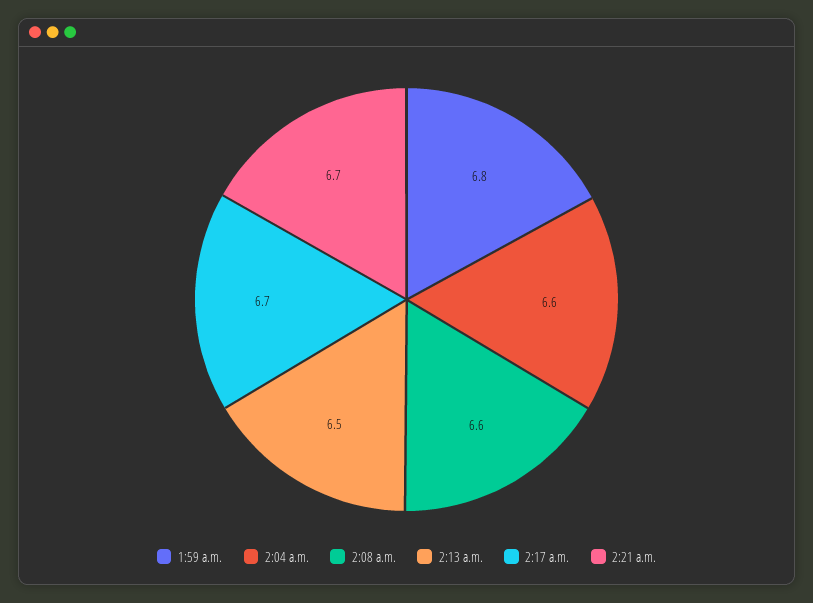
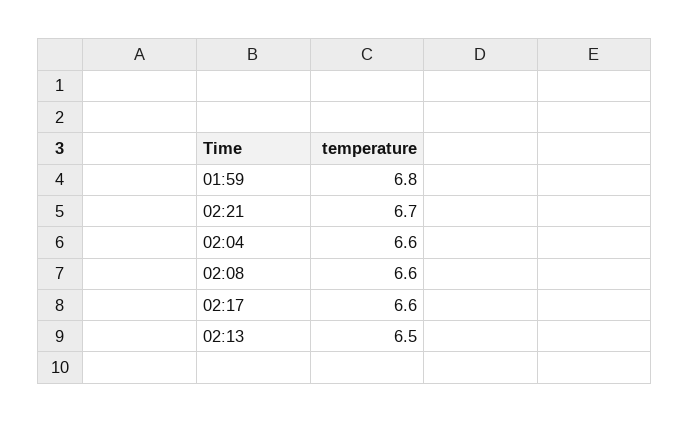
  {
    "1:59 a.m.": 6.8,
    "2:04 a.m.": 6.6,
    "2:08 a.m.": 6.6,
    "2:13 a.m.": 6.5,
-   "2:17 a.m.": 6.7,
+   "2:17 a.m.": 6.6,
    "2:21 a.m.": 6.7
  }

